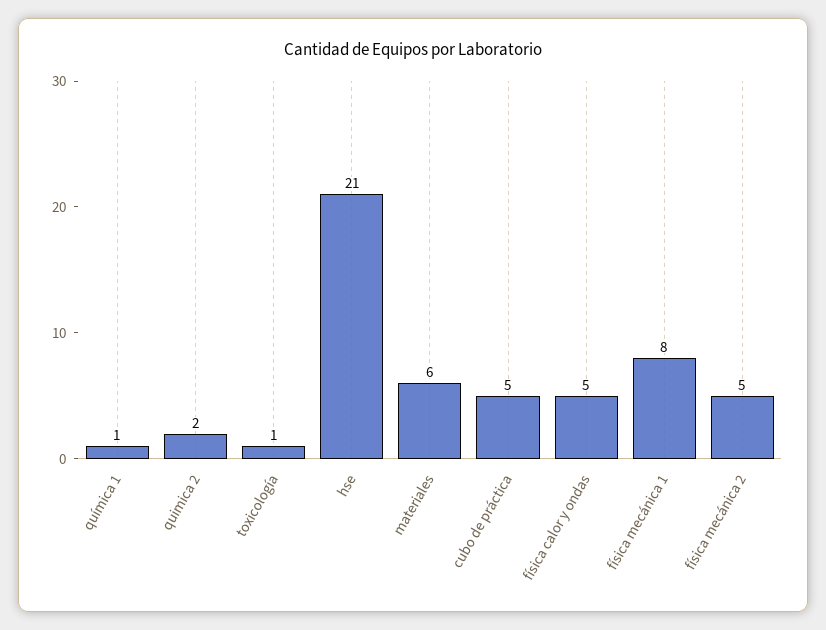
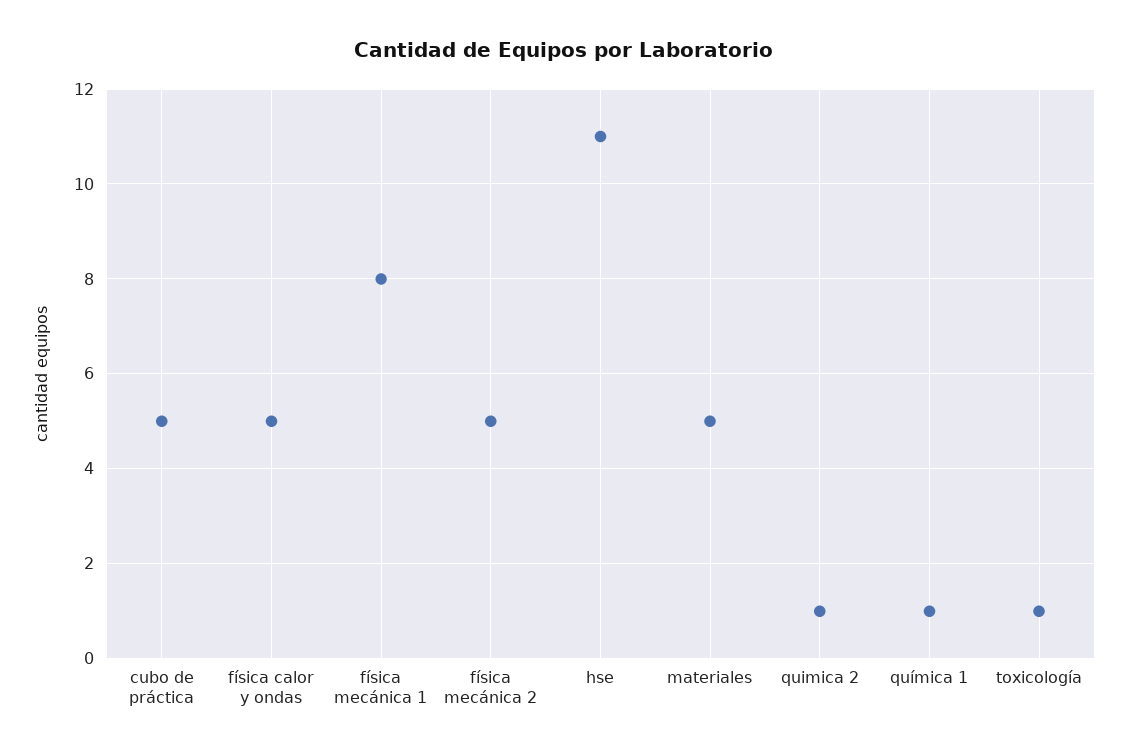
  {
    "química 1": 1,
-   "quimica 2": 2,
+   "quimica 2": 1,
    "toxicología": 1,
-   "hse": 21,
+   "hse": 11,
-   "materiales": 6,
+   "materiales": 5,
    "cubo de práctica": 5,
    "física calor y ondas": 5,
    "física mecánica 1": 8,
    "física mecánica 2": 5
  }

